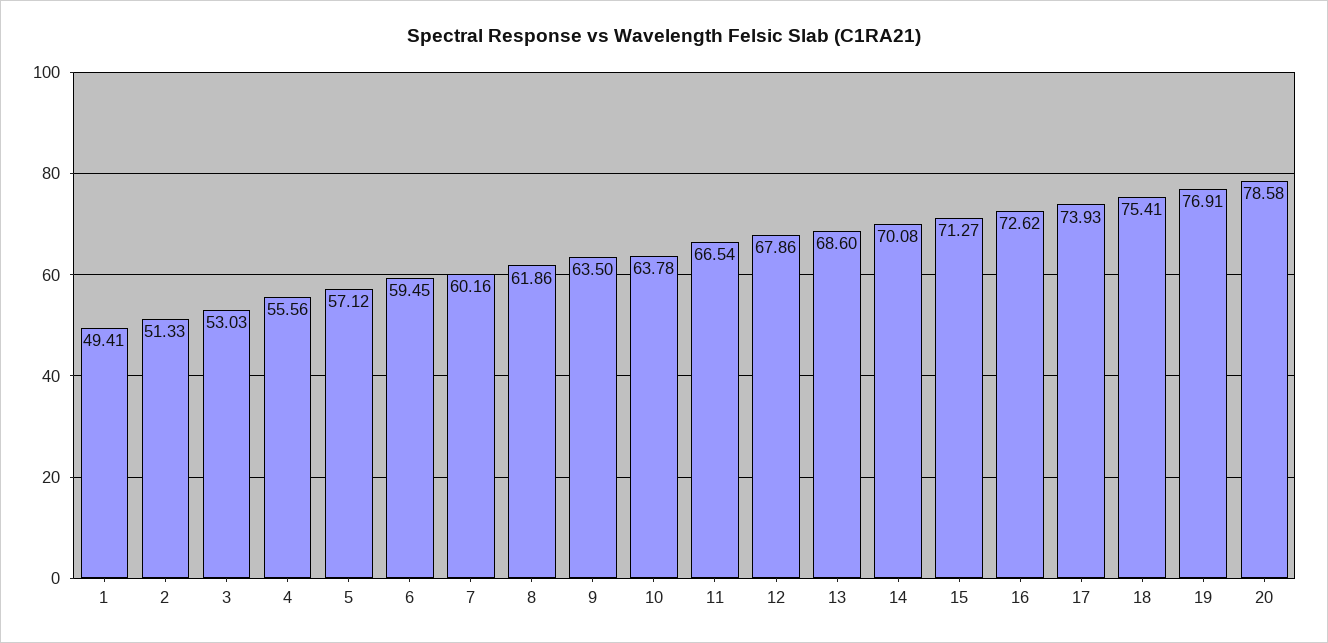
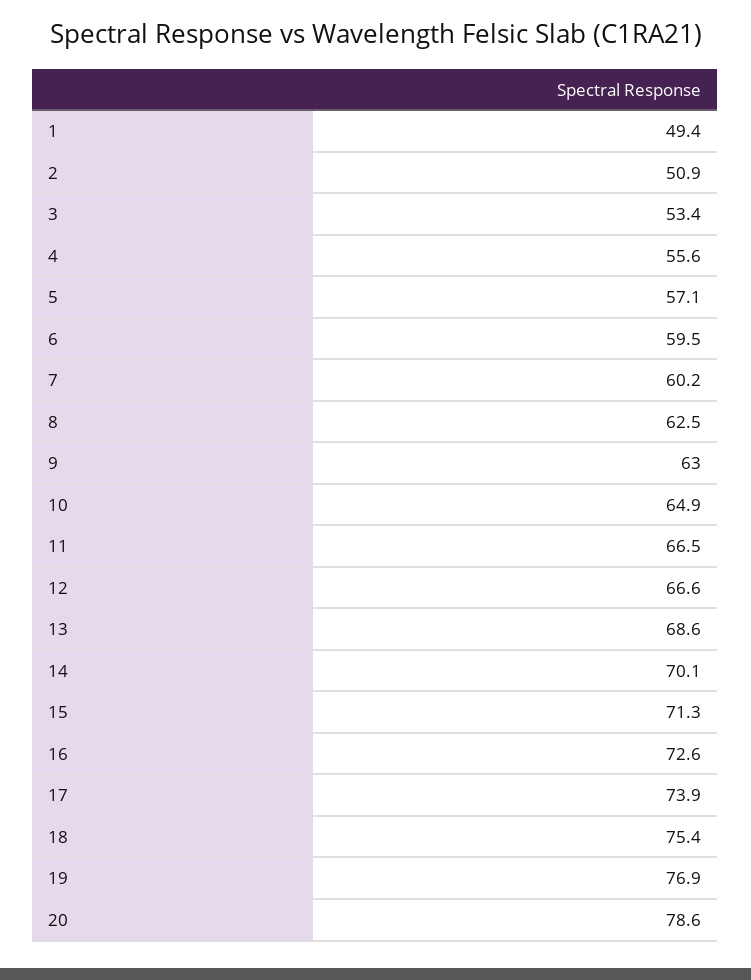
  {
    "1": 49.41,
-   "2": 51.33,
+   "2": 50.9,
-   "3": 53.03,
+   "3": 53.4,
    "4": 55.56,
    "5": 57.12,
    "6": 59.45,
    "7": 60.16,
-   "8": 61.86,
+   "8": 62.5,
-   "9": 63.5,
+   "9": 63,
-   "10": 63.78,
+   "10": 64.9,
    "11": 66.54,
-   "12": 67.86,
+   "12": 66.6,
    "13": 68.6,
    "14": 70.08,
    "15": 71.27,
    "16": 72.62,
    "17": 73.93,
    "18": 75.41,
    "19": 76.91,
    "20": 78.58
  }

